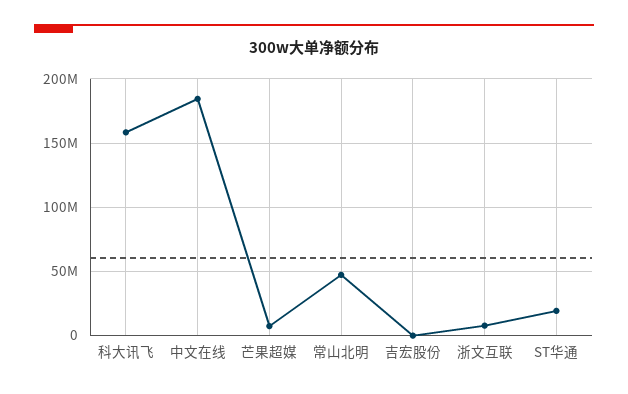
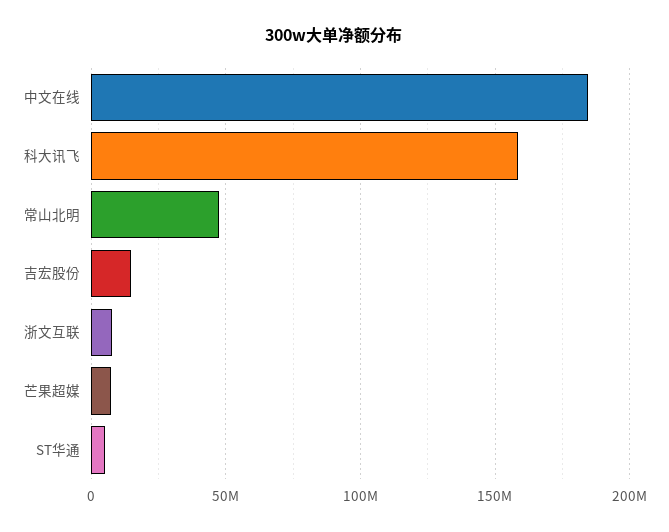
  {
    "科大讯飞": 160000000,
    "中文在线": 185000000,
    "芒果超媒": 5000000,
    "常山北明": 45000000,
-   "吉宏股份": 0,
+   "吉宏股份": 15000000,
    "浙文互联": 10000000,
-   "ST华通": 20000000
+   "ST华通": 5000000
  }

